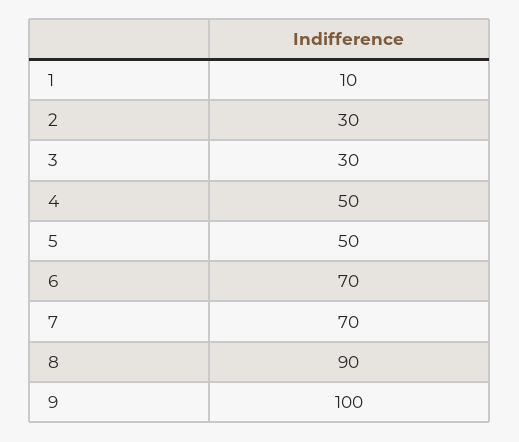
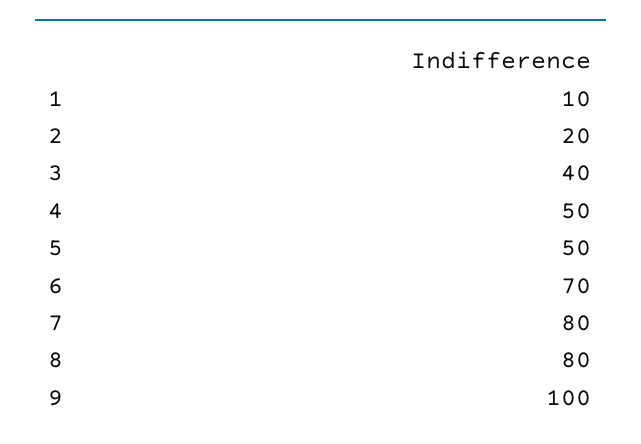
  {
    "1": 10,
-   "2": 30,
+   "2": 20,
-   "3": 30,
+   "3": 40,
    "4": 50,
    "5": 50,
    "6": 70,
-   "7": 70,
+   "7": 80,
-   "8": 90,
+   "8": 80,
    "9": 100
  }

